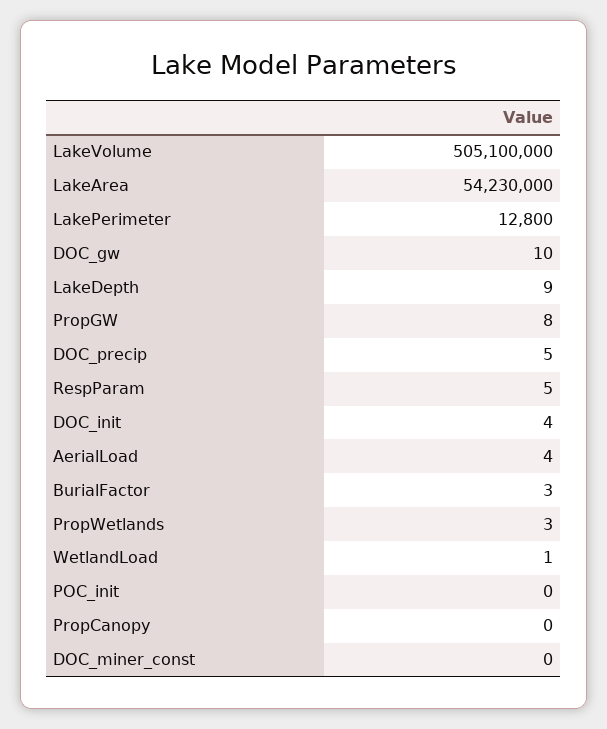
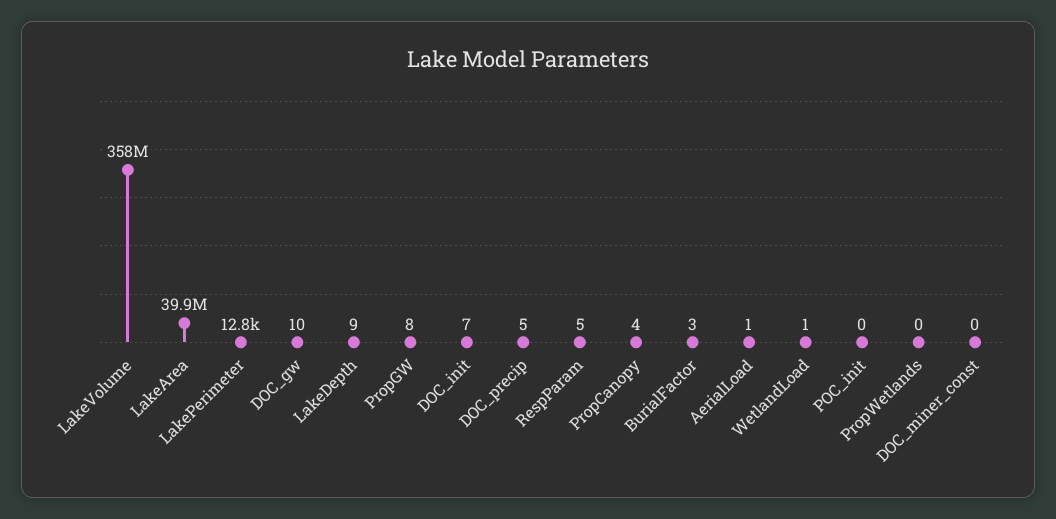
  {
-   "LakeVolume": 505100000,
+   "LakeVolume": 358000000,
-   "LakeArea": 54230000,
+   "LakeArea": 39900000,
    "LakePerimeter": 12800,
    "DOC_gw": 10,
    "LakeDepth": 9,
    "PropGW": 8,
    "DOC_precip": 5,
    "RespParam": 5,
-   "DOC_init": 4,
+   "DOC_init": 7,
-   "AerialLoad": 4,
+   "AerialLoad": 1,
    "BurialFactor": 3,
-   "PropWetlands": 3,
+   "PropWetlands": 0,
    "WetlandLoad": 1,
    "POC_init": 0,
-   "PropCanopy": 0,
+   "PropCanopy": 4,
    "DOC_miner_const": 0
  }

